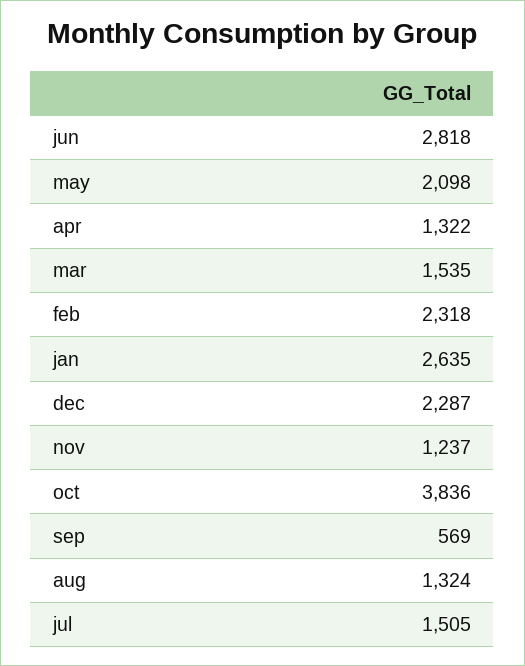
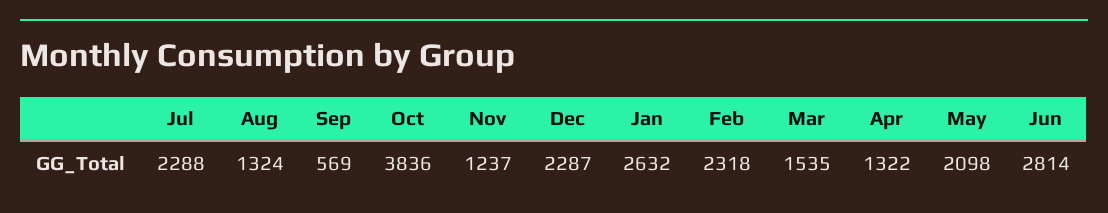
  {
-   "jun": 2818,
+   "jun": 2814,
    "may": 2098,
    "apr": 1322,
    "mar": 1535,
    "feb": 2318,
-   "jan": 2635,
+   "jan": 2632,
    "dec": 2287,
    "nov": 1237,
    "oct": 3836,
    "sep": 569,
    "aug": 1324,
-   "jul": 1505
+   "jul": 2288
  }

